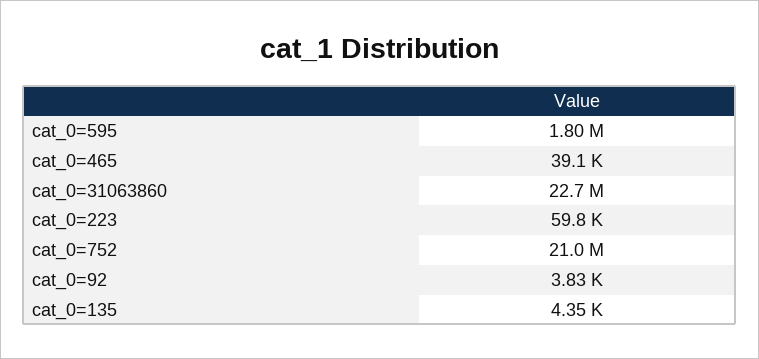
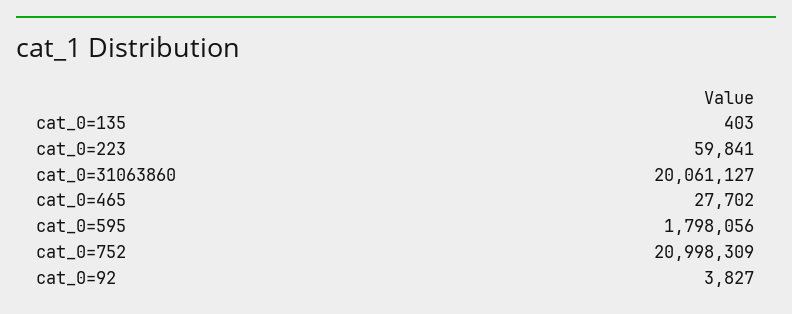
  {
    "cat_0=595": 1798056,
-   "cat_0=465": 39100,
+   "cat_0=465": 27702,
-   "cat_0=31063860": 22700000,
+   "cat_0=31063860": 20061127,
    "cat_0=223": 59841,
    "cat_0=752": 20998309,
    "cat_0=92": 3827,
-   "cat_0=135": 4350
+   "cat_0=135": 403
  }

